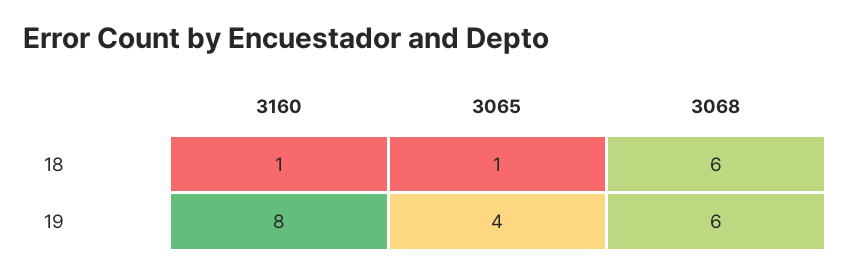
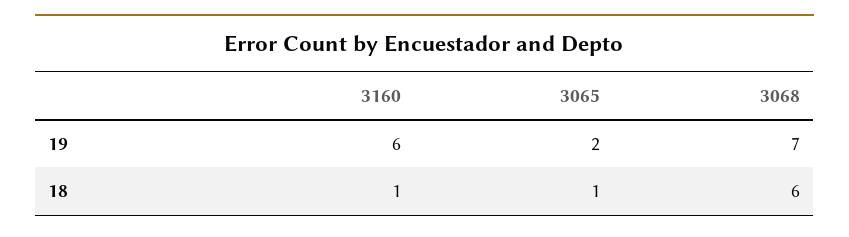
  {
    "3160": {
      "18": 1,
-     "19": 8
+     "19": 6
    },
    "3065": {
      "18": 1,
-     "19": 4
+     "19": 2
    },
    "3068": {
      "18": 6,
-     "19": 6
+     "19": 7
    }
  }

